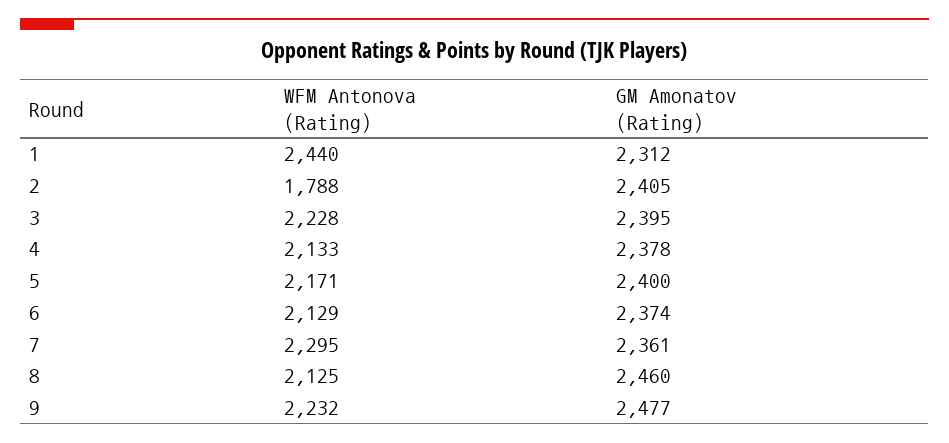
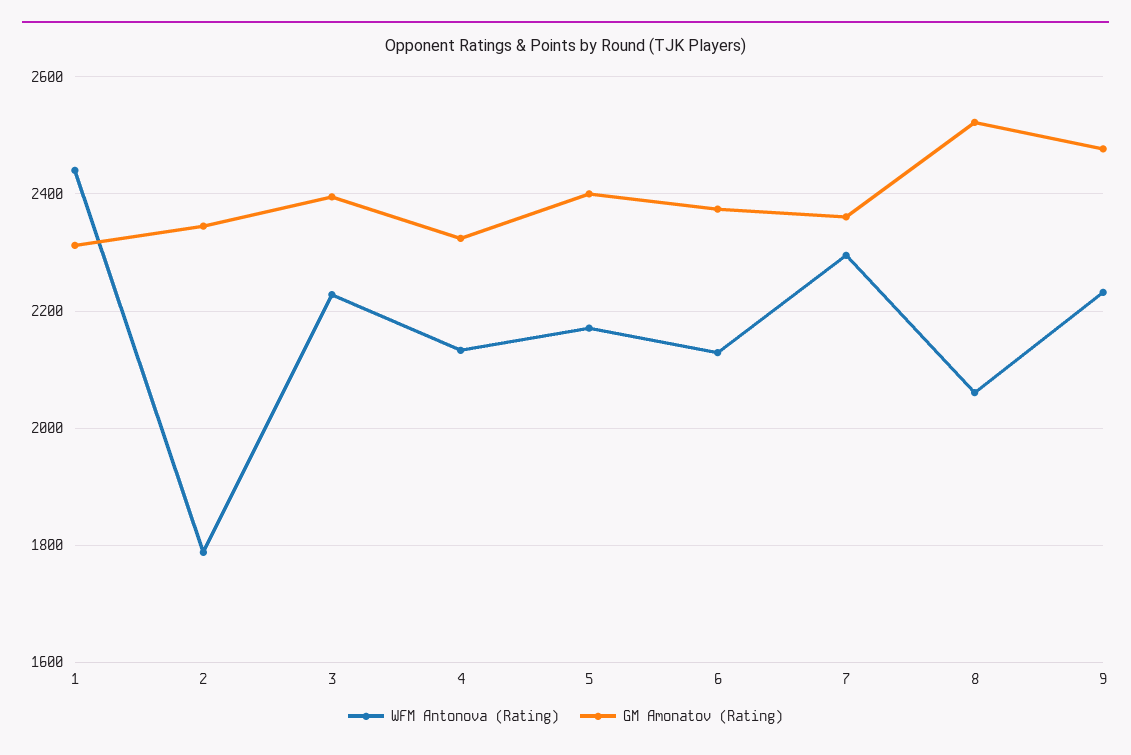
  {
    "WFM Antonova (Rating)": {
      "1": 2440,
      "2": 1788,
      "3": 2228,
      "4": 2133,
      "5": 2171,
      "6": 2129,
      "7": 2295,
-     "8": 2125,
+     "8": 2060,
      "9": 2232
    },
    "GM Amonatov (Rating)": {
      "1": 2312,
-     "2": 2405,
+     "2": 2340,
      "3": 2395,
-     "4": 2378,
+     "4": 2320,
      "5": 2400,
      "6": 2374,
      "7": 2361,
-     "8": 2460,
+     "8": 2520,
      "9": 2477
    }
  }

